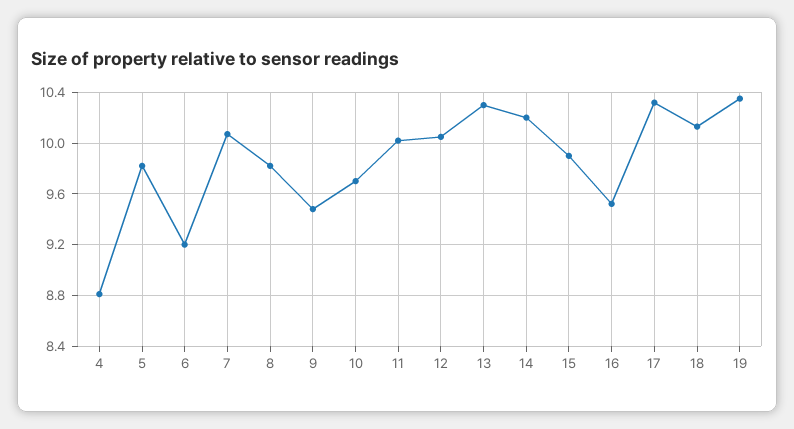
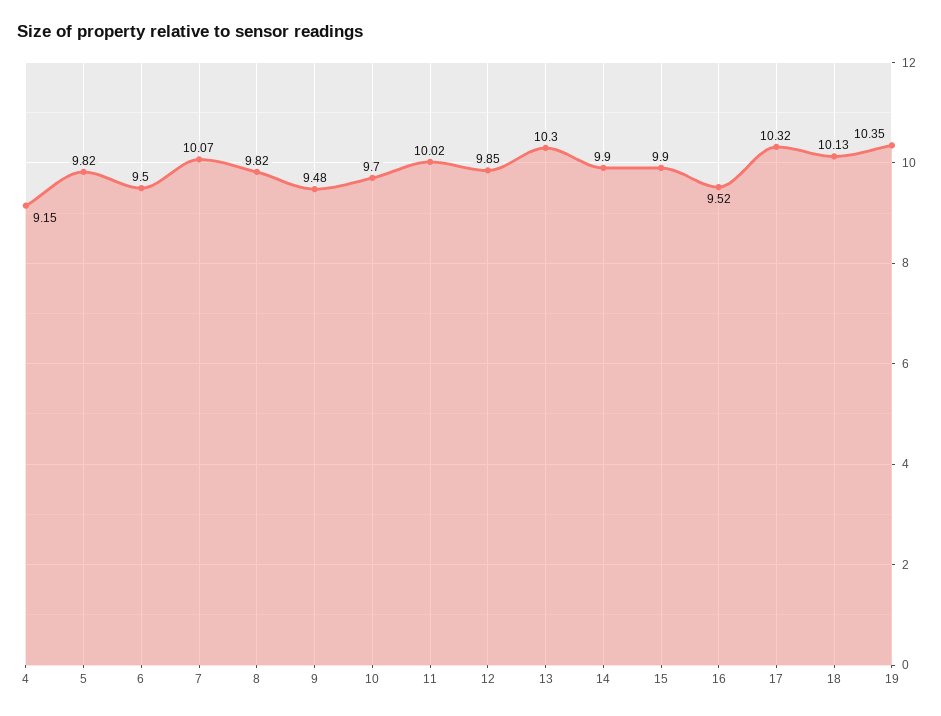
  {
-   "4": 8.8,
+   "4": 9.15,
    "5": 9.82,
-   "6": 9.2,
+   "6": 9.5,
    "7": 10.07,
    "8": 9.82,
    "9": 9.48,
    "10": 9.7,
    "11": 10.02,
-   "12": 10.05,
+   "12": 9.85,
    "13": 10.3,
-   "14": 10.2,
+   "14": 9.9,
    "15": 9.9,
    "16": 9.52,
    "17": 10.32,
    "18": 10.13,
    "19": 10.35
  }

